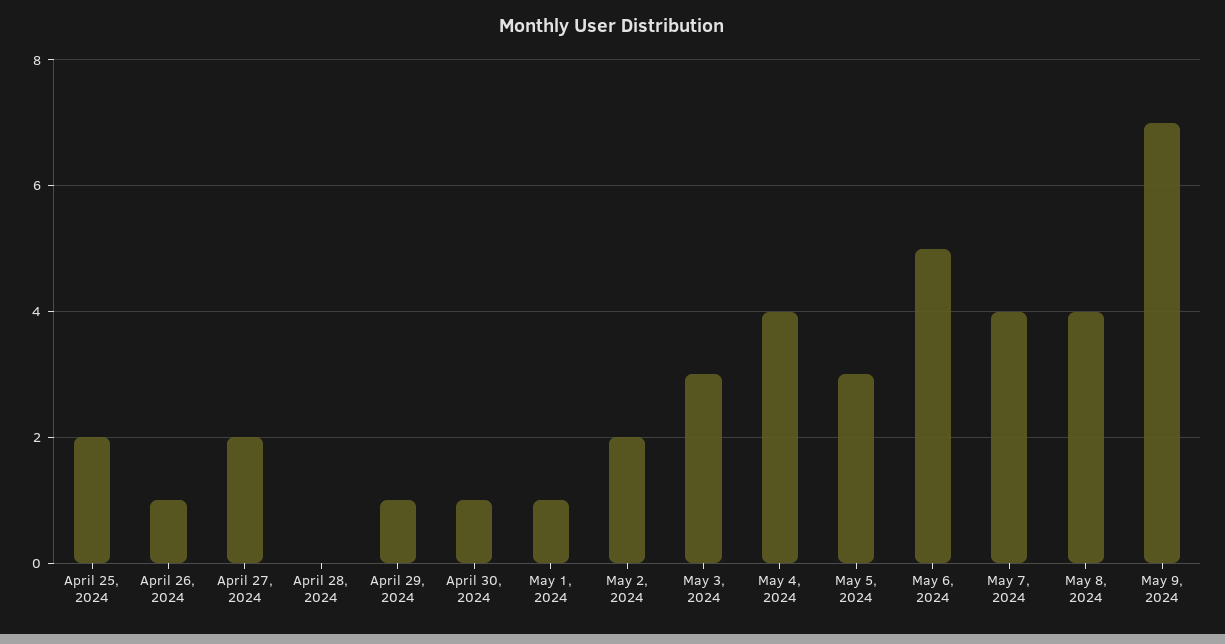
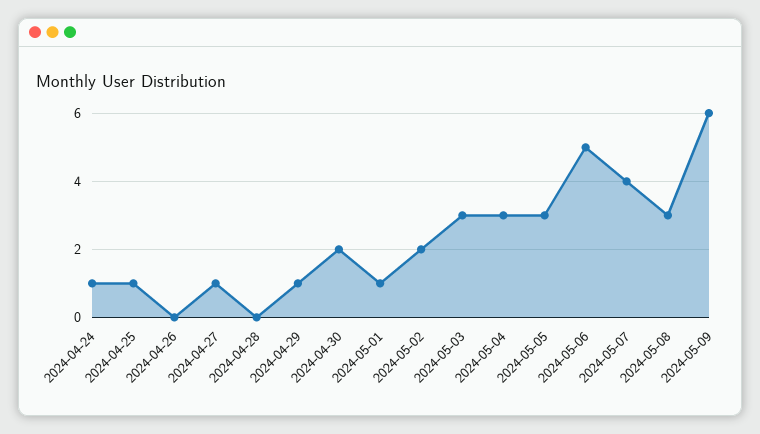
  {
-   "April 25, 2024": 2,
+   "April 25, 2024": 1,
-   "April 26, 2024": 1,
+   "April 26, 2024": 0,
-   "April 27, 2024": 2,
+   "April 27, 2024": 1,
    "April 28, 2024": 0,
    "April 29, 2024": 1,
-   "April 30, 2024": 1,
+   "April 30, 2024": 2,
    "May 1, 2024": 1,
    "May 2, 2024": 2,
    "May 3, 2024": 3,
-   "May 4, 2024": 4,
+   "May 4, 2024": 3,
    "May 5, 2024": 3,
    "May 6, 2024": 5,
    "May 7, 2024": 4,
-   "May 8, 2024": 4,
+   "May 8, 2024": 3,
-   "May 9, 2024": 7
+   "May 9, 2024": 6,
+   "2024-04-24": 1
  }

